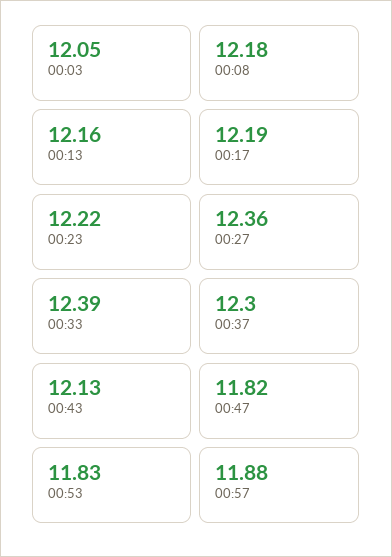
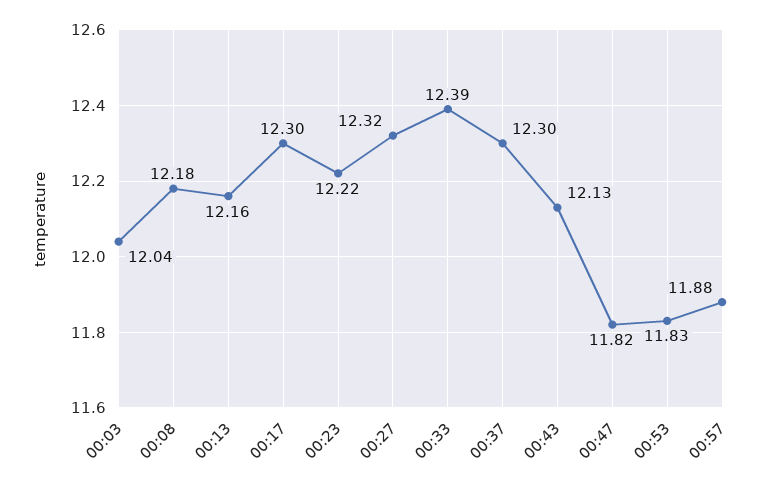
  {
-   "00:03": 12.05,
+   "00:03": 12.04,
    "00:08": 12.18,
    "00:13": 12.16,
-   "00:17": 12.19,
+   "00:17": 12.3,
    "00:23": 12.22,
-   "00:27": 12.36,
+   "00:27": 12.32,
    "00:33": 12.39,
    "00:37": 12.3,
    "00:43": 12.13,
    "00:47": 11.82,
    "00:53": 11.83,
    "00:57": 11.88
  }

